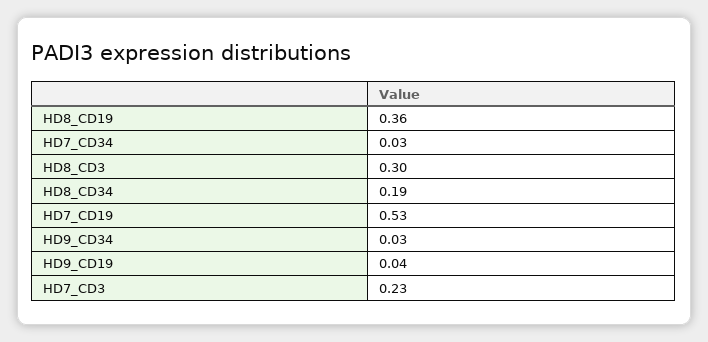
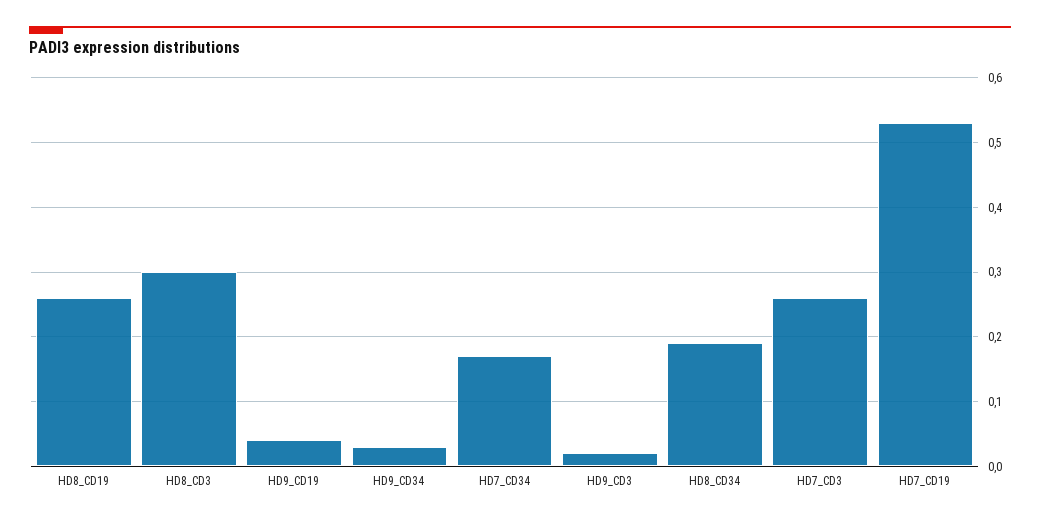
  {
-   "HD8_CD19": 0.36,
+   "HD8_CD19": 0.26,
-   "HD7_CD34": 0.03,
+   "HD7_CD34": 0.17,
    "HD8_CD3": 0.3,
    "HD8_CD34": 0.19,
    "HD7_CD19": 0.53,
    "HD9_CD34": 0.03,
    "HD9_CD19": 0.04,
-   "HD7_CD3": 0.23
+   "HD7_CD3": 0.26,
+   "HD9_CD3": 0.02
  }

